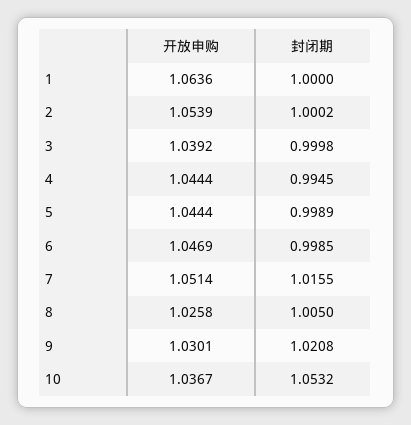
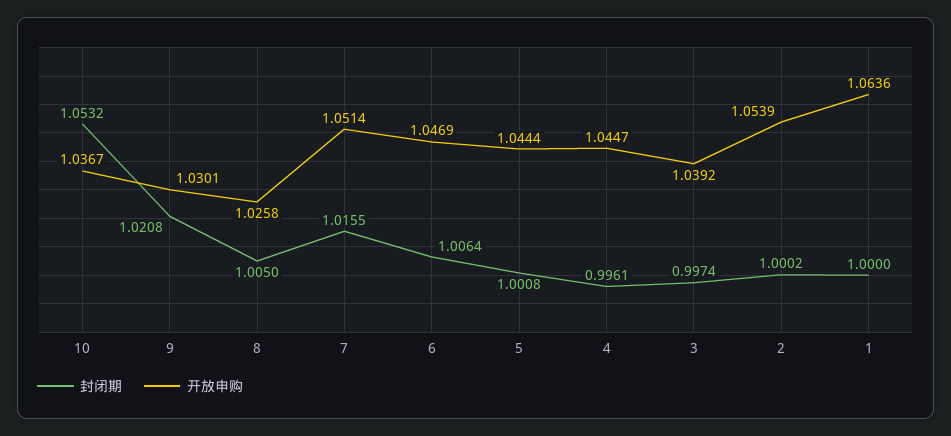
  {
    "开放申购": {
      "1": 1.0636,
      "2": 1.0539,
      "3": 1.0392,
-     "4": 1.0444,
+     "4": 1.0447,
      "5": 1.0444,
      "6": 1.0469,
      "7": 1.0514,
      "8": 1.0258,
      "9": 1.0301,
      "10": 1.0367
    },
    "封闭期": {
      "1": 1,
      "2": 1.0002,
-     "3": 0.9998,
+     "3": 0.9974,
-     "4": 0.9945,
+     "4": 0.9961,
-     "5": 0.9989,
+     "5": 1.0008,
-     "6": 0.9985,
+     "6": 1.0064,
      "7": 1.0155,
      "8": 1.005,
      "9": 1.0208,
      "10": 1.0532
    }
  }

